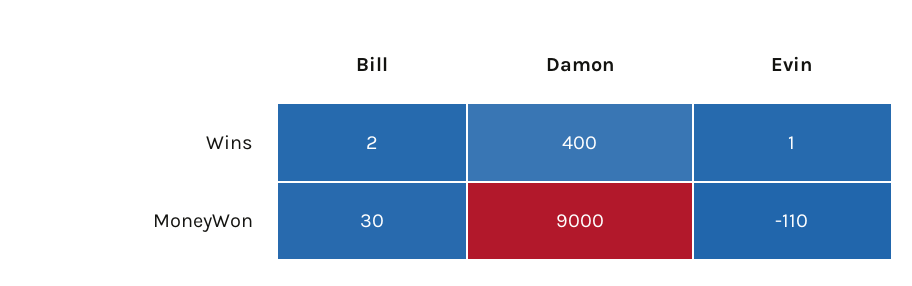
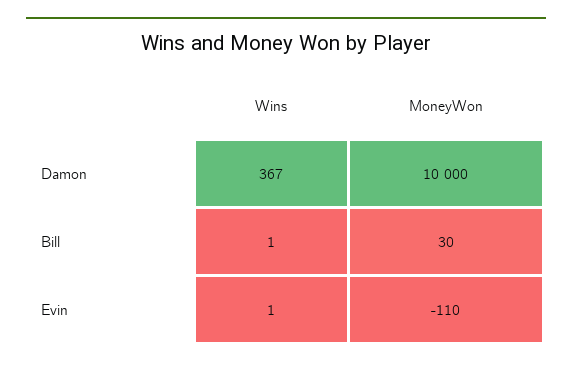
  {
    "Bill": {
-     "Wins": 2,
+     "Wins": 1,
      "MoneyWon": 30
    },
    "Damon": {
-     "Wins": 400,
+     "Wins": 367,
-     "MoneyWon": 9000
+     "MoneyWon": 10000
    },
    "Evin": {
      "Wins": 1,
      "MoneyWon": -110
    }
  }

